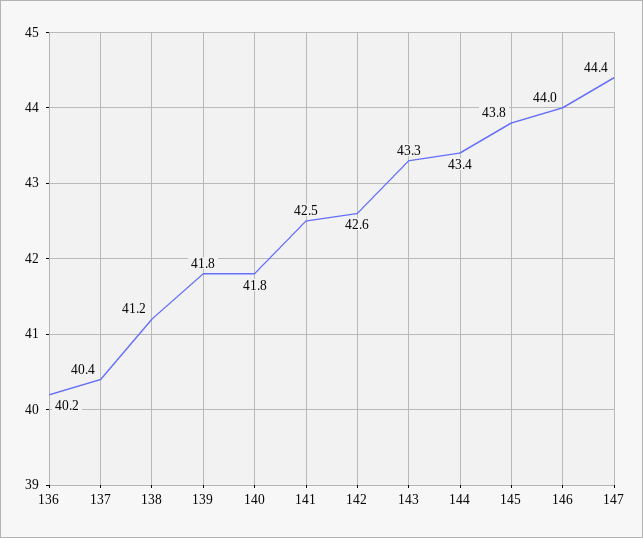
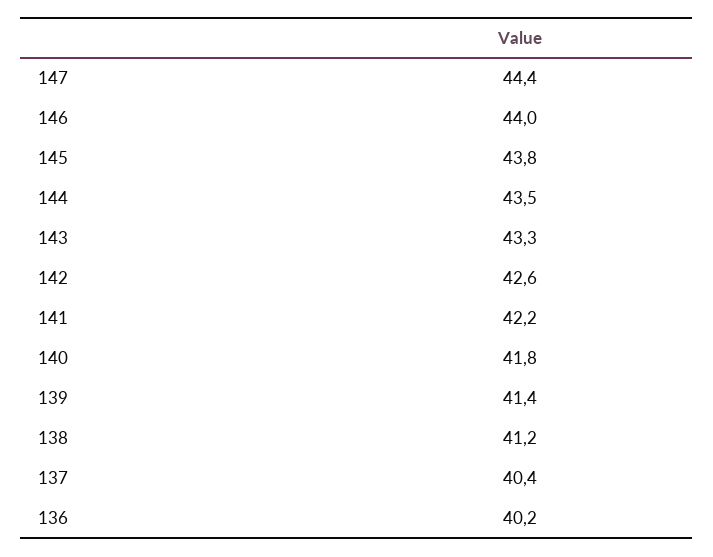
  {
    "136": 40.2,
    "137": 40.4,
    "138": 41.2,
-   "139": 41.8,
+   "139": 41.4,
    "140": 41.8,
-   "141": 42.5,
+   "141": 42.2,
    "142": 42.6,
    "143": 43.3,
-   "144": 43.4,
+   "144": 43.5,
    "145": 43.8,
    "146": 44,
    "147": 44.4
  }

